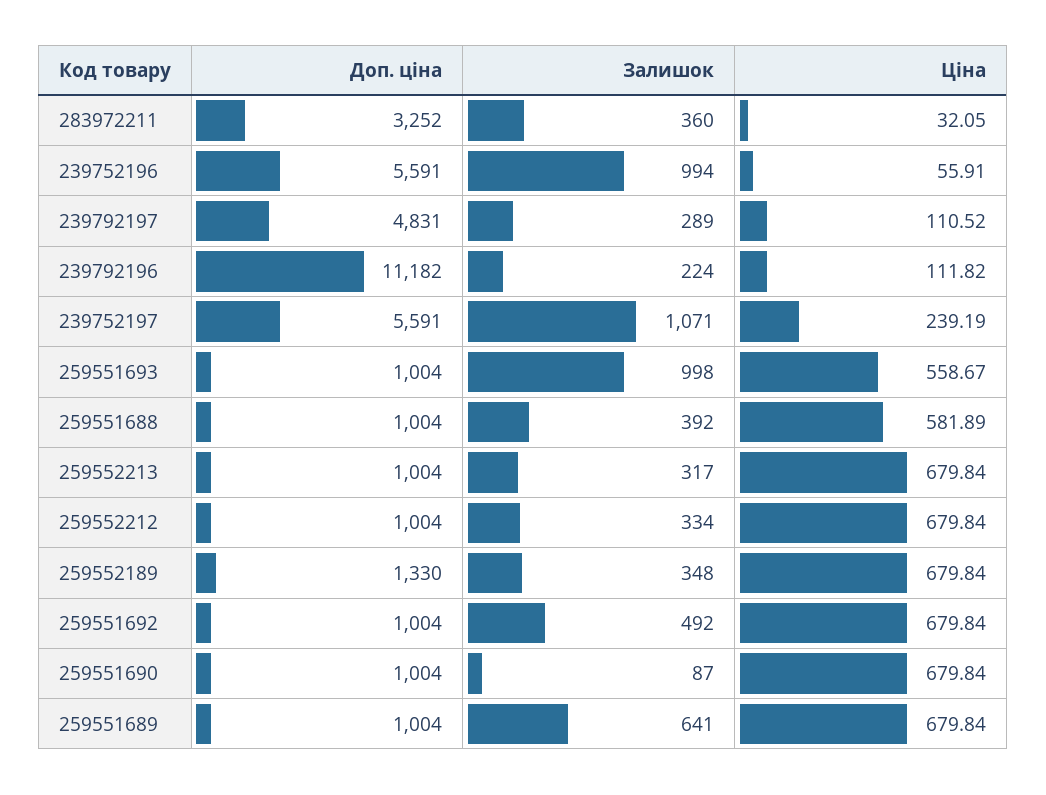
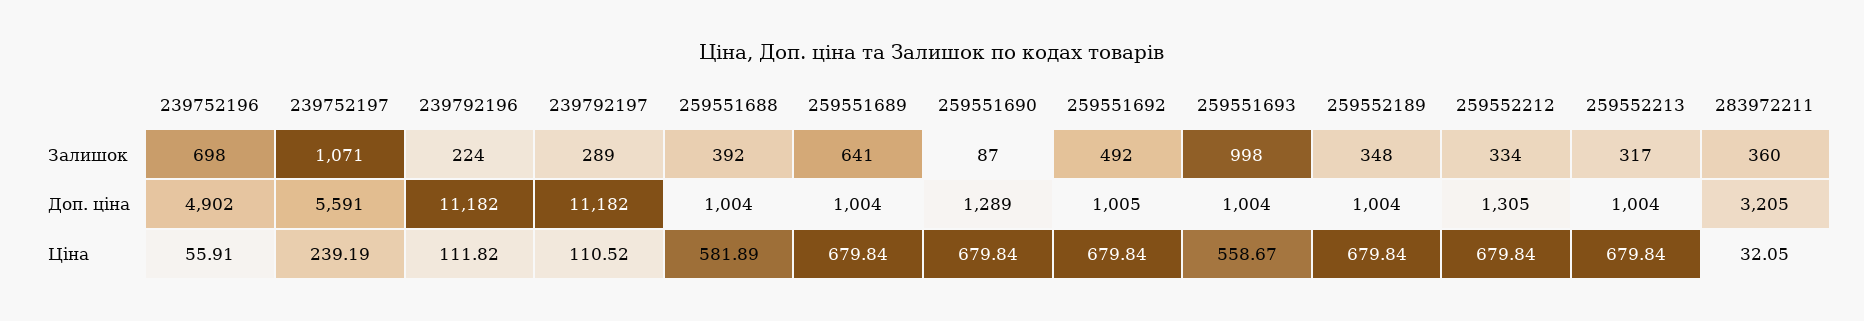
  {
    "Доп. ціна": {
-     "283972211": 3252,
+     "283972211": 3205,
-     "239752196": 5591,
+     "239752196": 4902,
-     "239792197": 4831,
+     "239792197": 11182,
      "239792196": 11182,
      "239752197": 5591,
      "259551693": 1004,
      "259551688": 1004,
      "259552213": 1004,
-     "259552212": 1004,
+     "259552212": 1305,
-     "259552189": 1330,
+     "259552189": 1004,
-     "259551692": 1004,
+     "259551692": 1005,
-     "259551690": 1004,
+     "259551690": 1289,
      "259551689": 1004
    },
    "Залишок": {
      "283972211": 360,
-     "239752196": 994,
+     "239752196": 698,
      "239792197": 289,
      "239792196": 224,
      "239752197": 1071,
      "259551693": 998,
      "259551688": 392,
      "259552213": 317,
      "259552212": 334,
      "259552189": 348,
      "259551692": 492,
      "259551690": 87,
      "259551689": 641
    },
    "Ціна": {
      "283972211": 32.05,
      "239752196": 55.91,
      "239792197": 110.52,
      "239792196": 111.82,
      "239752197": 239.19,
      "259551693": 558.67,
      "259551688": 581.89,
      "259552213": 679.84,
      "259552212": 679.84,
      "259552189": 679.84,
      "259551692": 679.84,
      "259551690": 679.84,
      "259551689": 679.84
    }
  }

